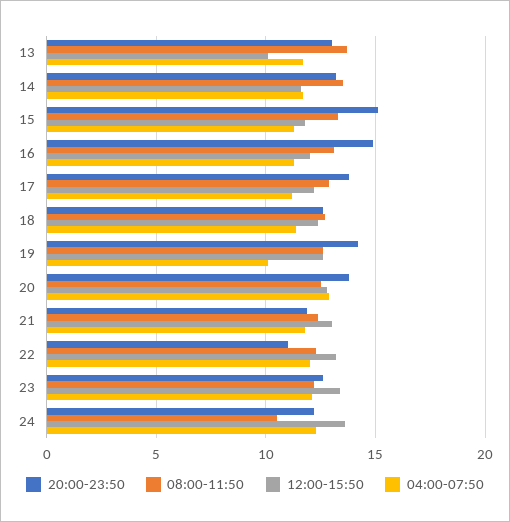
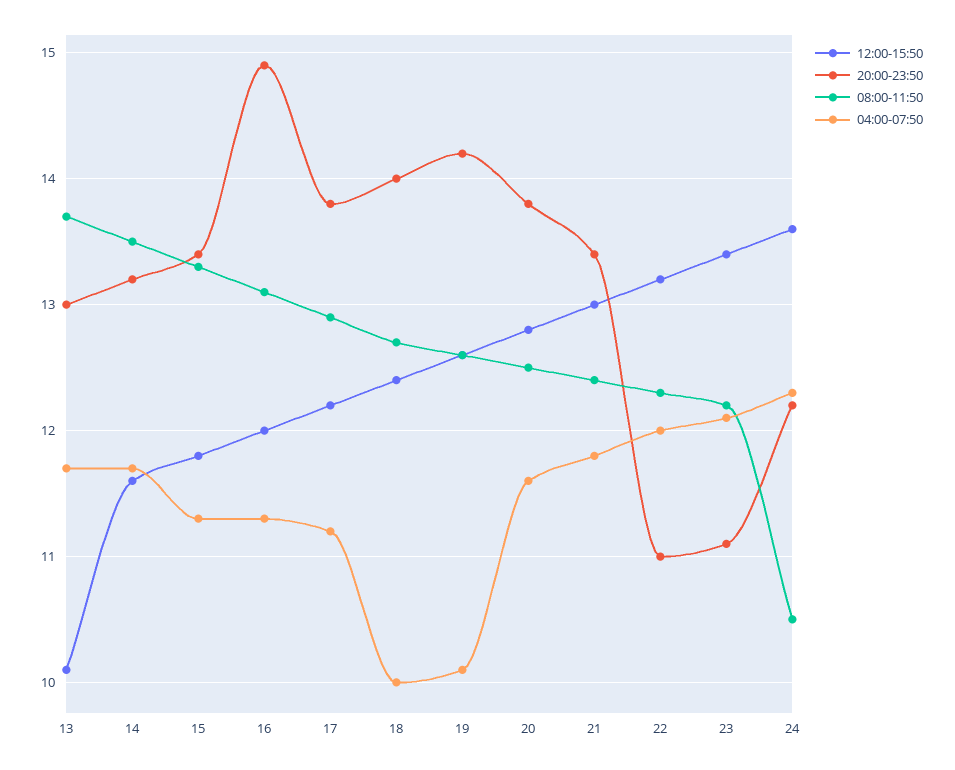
  {
    "20:00-23:50": {
      "13": 13,
      "14": 13.2,
-     "15": 15,
+     "15": 13.4,
      "16": 14.9,
      "17": 13.8,
-     "18": 12.5,
+     "18": 14,
      "19": 14.2,
      "20": 13.8,
-     "21": 12,
+     "21": 13.4,
      "22": 11,
-     "23": 12.5,
+     "23": 11.1,
      "24": 12.2
    },
    "08:00-11:50": {
      "13": 13.7,
      "14": 13.5,
      "15": 13.3,
      "16": 13.1,
      "17": 12.9,
      "18": 12.7,
      "19": 12.6,
      "20": 12.5,
      "21": 12.4,
      "22": 12.3,
      "23": 12.2,
      "24": 10.5
    },
    "12:00-15:50": {
      "13": 10.1,
      "14": 11.6,
      "15": 11.8,
      "16": 12,
      "17": 12.2,
      "18": 12.4,
      "19": 12.6,
      "20": 12.8,
      "21": 13,
      "22": 13.2,
      "23": 13.4,
      "24": 13.6
    },
    "04:00-07:50": {
      "13": 11.7,
      "14": 11.7,
      "15": 11.3,
      "16": 11.3,
      "17": 11.2,
-     "18": 11.5,
+     "18": 10,
      "19": 10.1,
-     "20": 13,
+     "20": 11.6,
      "21": 11.8,
      "22": 12,
      "23": 12.1,
      "24": 12.3
    }
  }

